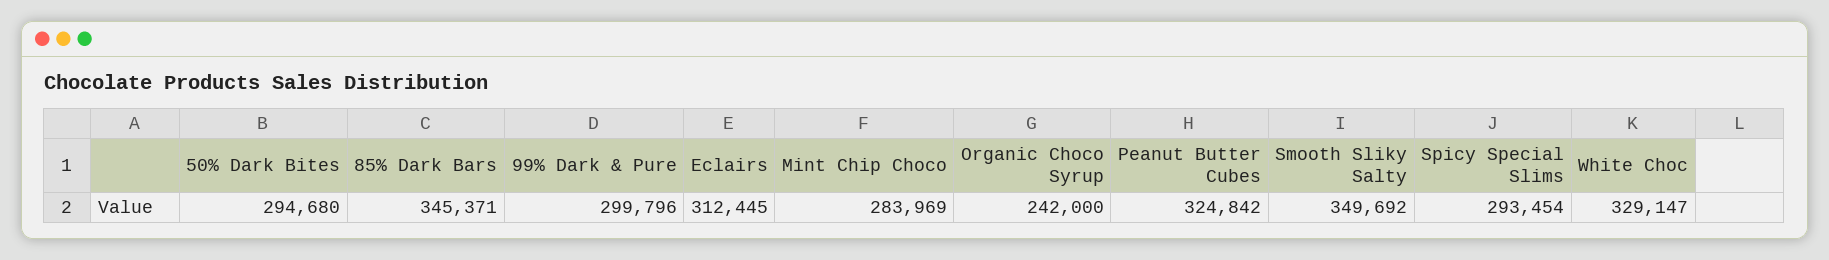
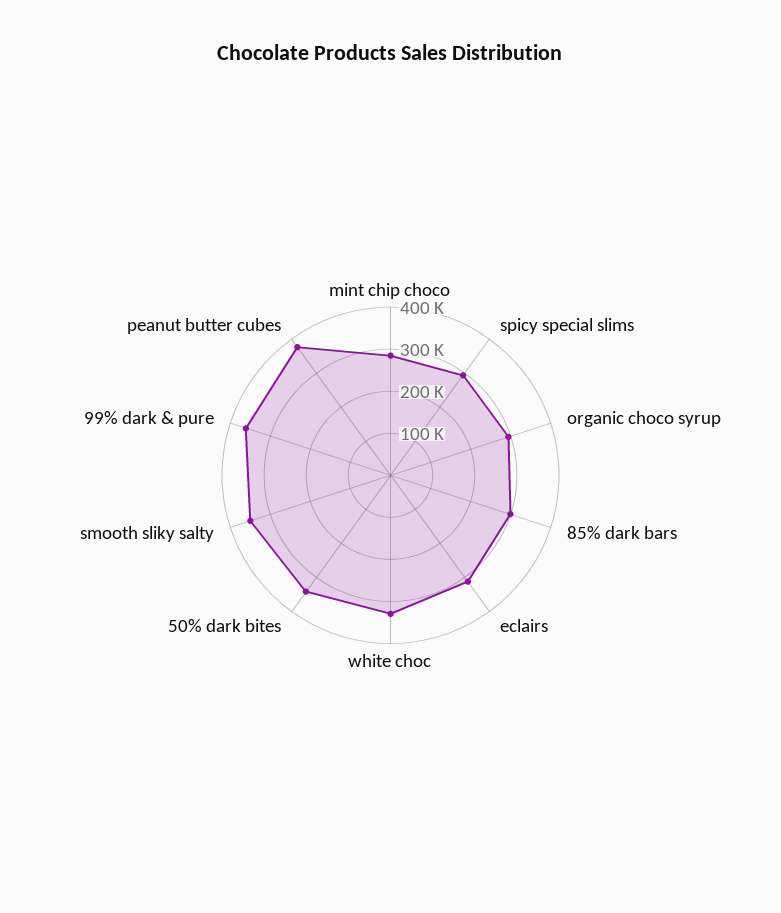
  {
-   "50% Dark Bites": 294680,
+   "50% Dark Bites": 340000,
-   "85% Dark Bars": 345371,
+   "85% Dark Bars": 300000,
-   "99% Dark & Pure": 299796,
+   "99% Dark & Pure": 360000,
    "Eclairs": 312445,
    "Mint Chip Choco": 283969,
-   "Organic Choco Syrup": 242000,
+   "Organic Choco Syrup": 300000,
-   "Peanut Butter Cubes": 324842,
+   "Peanut Butter Cubes": 380000,
    "Smooth Sliky Salty": 349692,
    "Spicy Special Slims": 293454,
    "White Choc": 329147
  }

